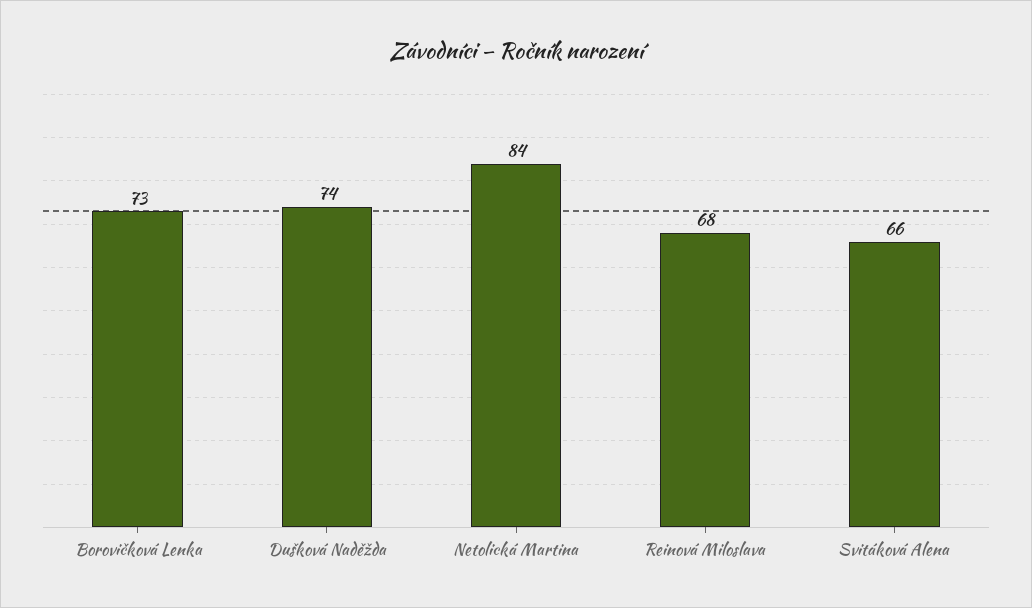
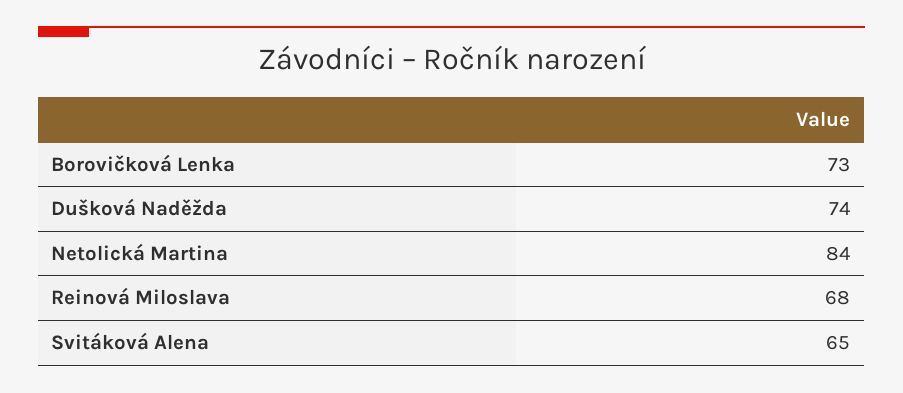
  {
    "Borovičková Lenka": 73,
    "Dušková Naděžda": 74,
    "Netolická Martina": 84,
    "Reinová Miloslava": 68,
-   "Svitáková Alena": 66
+   "Svitáková Alena": 65
  }

